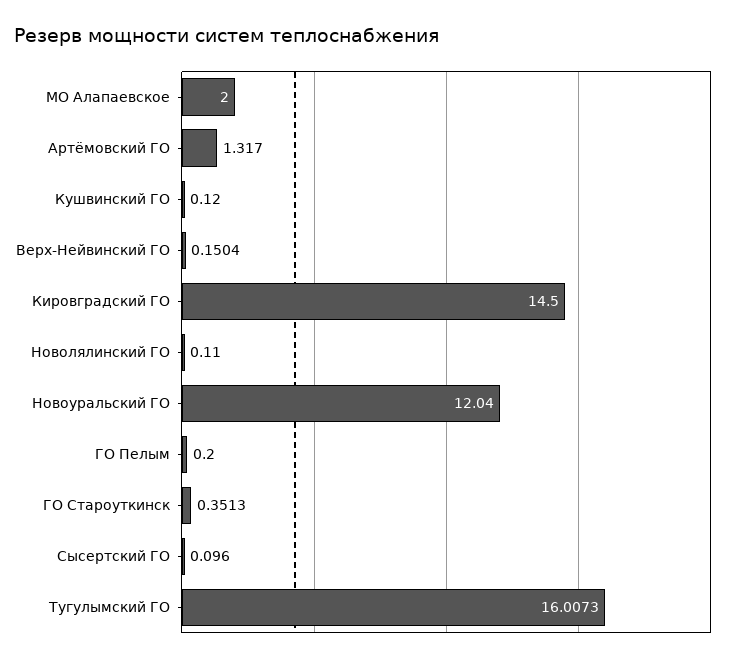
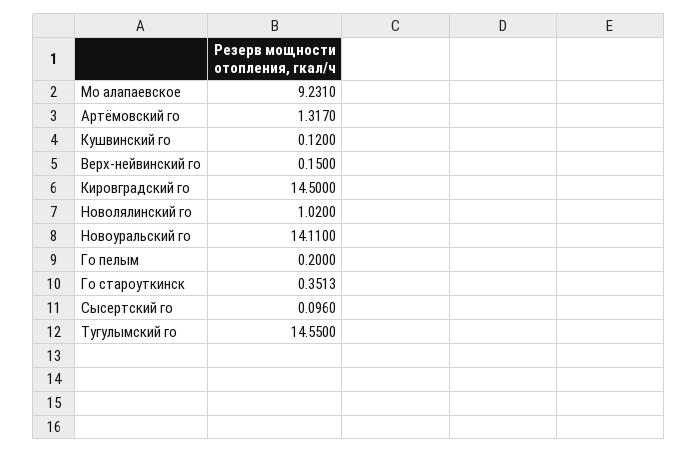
  {
-   "МО Алапаевское": 2,
+   "МО Алапаевское": 9.231,
    "Артёмовский ГО": 1.317,
    "Кушвинский ГО": 0.12,
-   "Верх-Нейвинский ГО": 0.1504,
+   "Верх-Нейвинский ГО": 0.15,
    "Кировградский ГО": 14.5,
-   "Новолялинский ГО": 0.11,
+   "Новолялинский ГО": 1.02,
-   "Новоуральский ГО": 12.04,
+   "Новоуральский ГО": 14.11,
    "ГО Пелым": 0.2,
    "ГО Староуткинск": 0.3513,
    "Сысертский ГО": 0.096,
-   "Тугулымский ГО": 16.0073
+   "Тугулымский ГО": 14.55
  }

